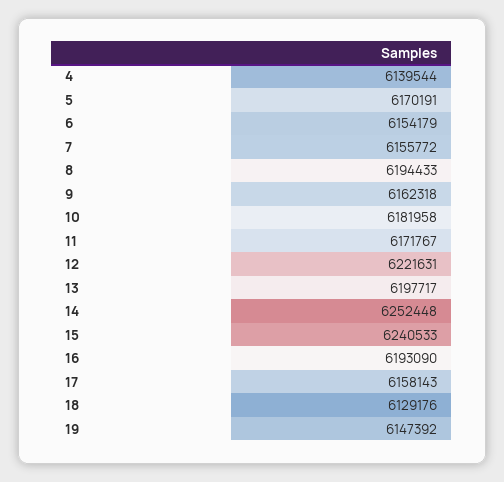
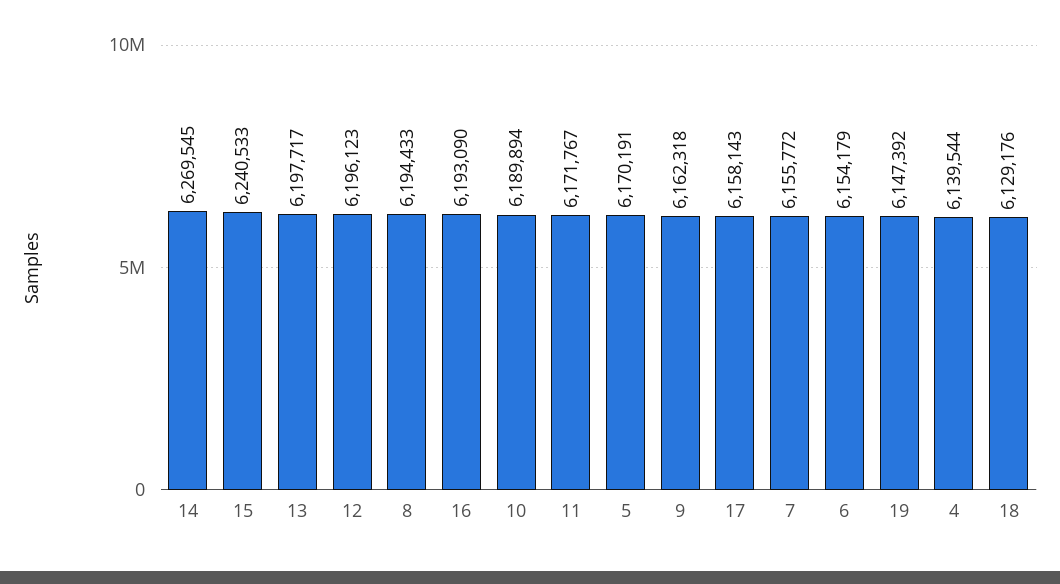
  {
    "4": 6139544,
    "5": 6170191,
    "6": 6154179,
    "7": 6155772,
    "8": 6194433,
    "9": 6162318,
-   "10": 6181958,
+   "10": 6189894,
    "11": 6171767,
-   "12": 6221631,
+   "12": 6196123,
    "13": 6197717,
-   "14": 6252448,
+   "14": 6269545,
    "15": 6240533,
    "16": 6193090,
    "17": 6158143,
    "18": 6129176,
    "19": 6147392
  }

